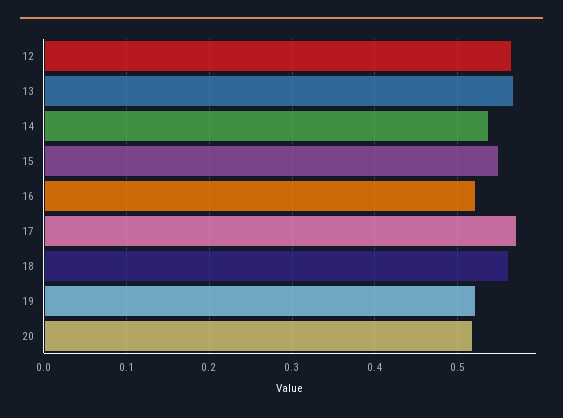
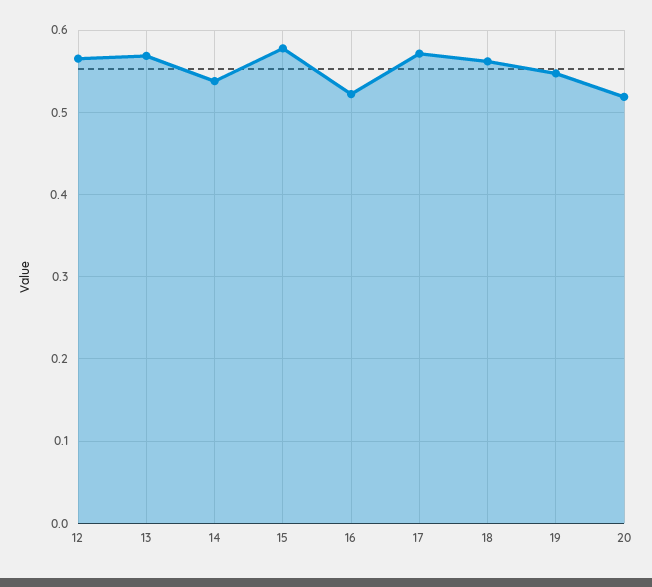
  {
    "12": 0.57,
    "13": 0.57,
    "14": 0.54,
-   "15": 0.55,
+   "15": 0.58,
    "16": 0.52,
    "17": 0.57,
    "18": 0.56,
-   "19": 0.52,
+   "19": 0.55,
    "20": 0.52
  }

